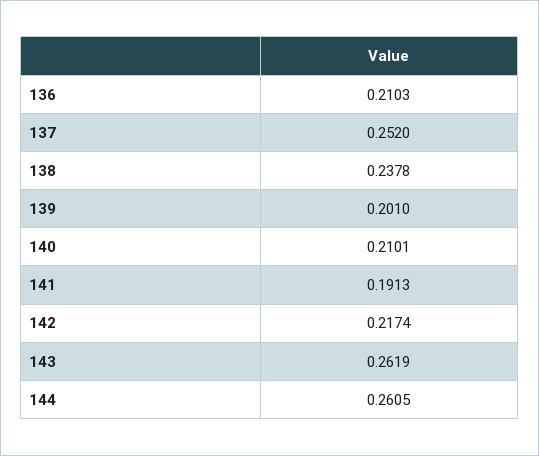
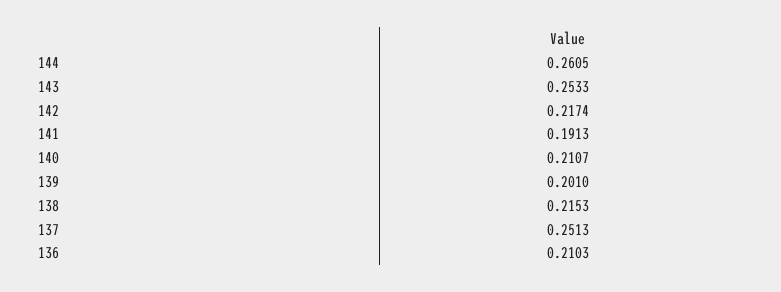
  {
    "136": 0.2103,
-   "137": 0.252,
+   "137": 0.2513,
-   "138": 0.2378,
+   "138": 0.2153,
    "139": 0.201,
-   "140": 0.2101,
+   "140": 0.2107,
    "141": 0.1913,
    "142": 0.2174,
-   "143": 0.2619,
+   "143": 0.2533,
    "144": 0.2605
  }

